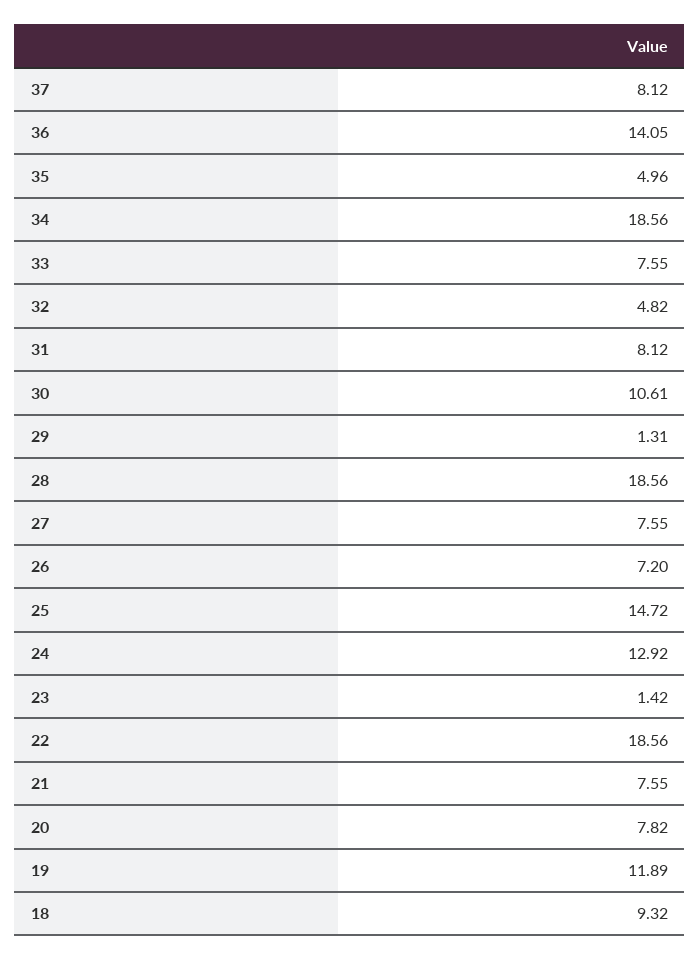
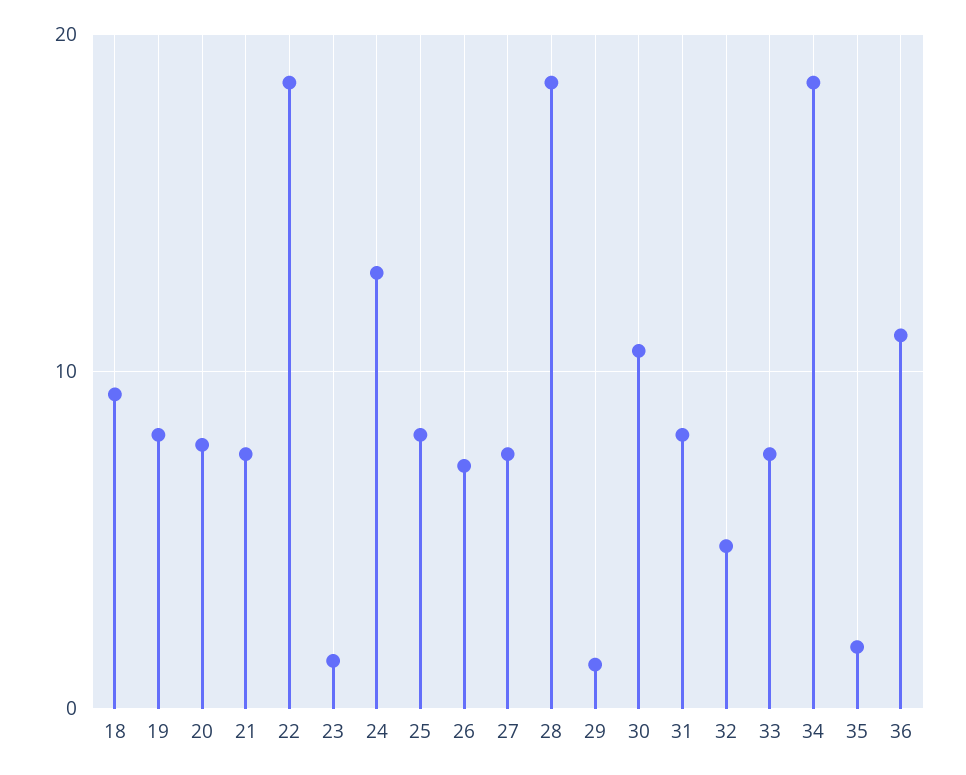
  {
-   "37": 8.12,
-   "36": 14.05,
+   "36": 11,
-   "35": 4.96,
+   "35": 2,
    "34": 18.56,
    "33": 7.55,
    "32": 4.82,
    "31": 8.12,
    "30": 10.61,
    "29": 1.31,
    "28": 18.56,
    "27": 7.55,
    "26": 7.2,
-   "25": 14.72,
+   "25": 8,
    "24": 12.92,
    "23": 1.42,
    "22": 18.56,
    "21": 7.55,
    "20": 7.82,
-   "19": 11.89,
+   "19": 8,
    "18": 9.32
  }

